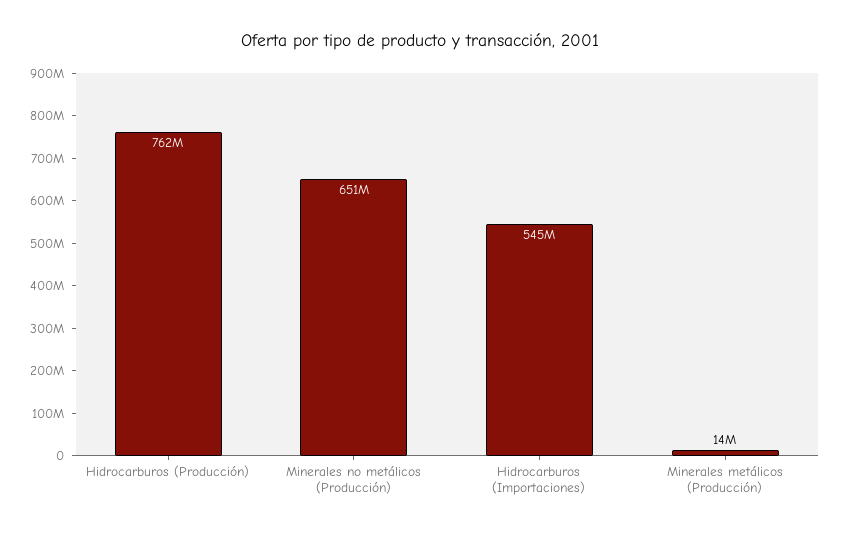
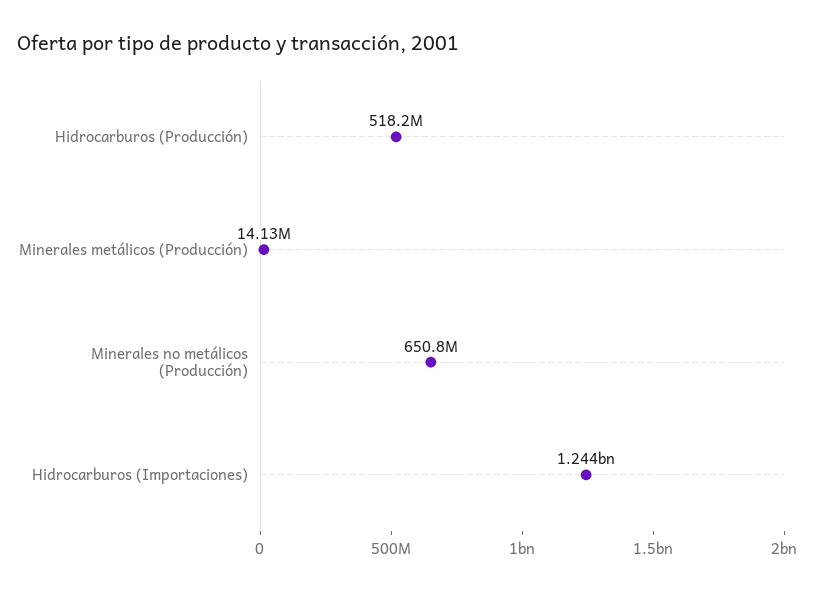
  {
-   "Hidrocarburos (Producción)": 762000000,
+   "Hidrocarburos (Producción)": 518200000,
    "Minerales no metálicos (Producción)": 650800000,
-   "Hidrocarburos (Importaciones)": 545000000,
+   "Hidrocarburos (Importaciones)": 1244000000,
    "Minerales metálicos (Producción)": 14130000
  }

